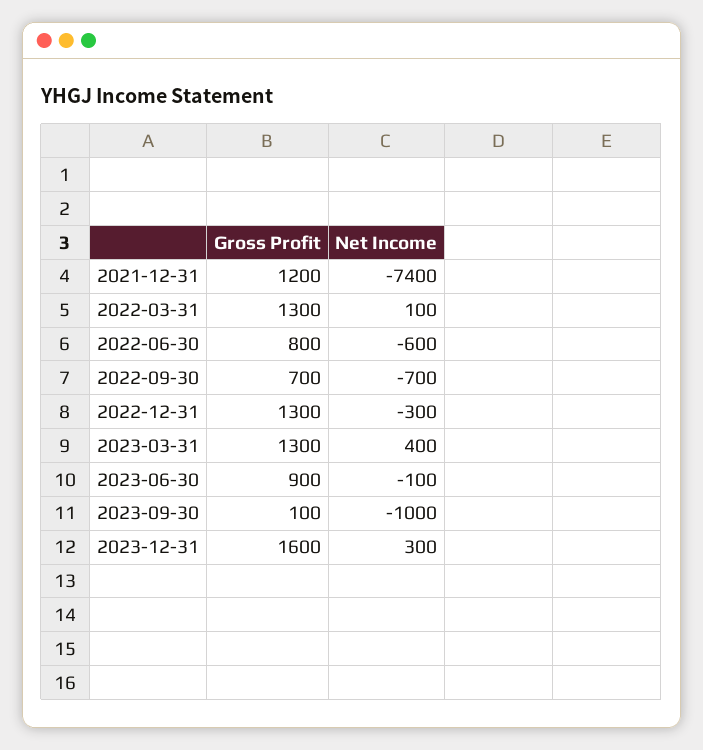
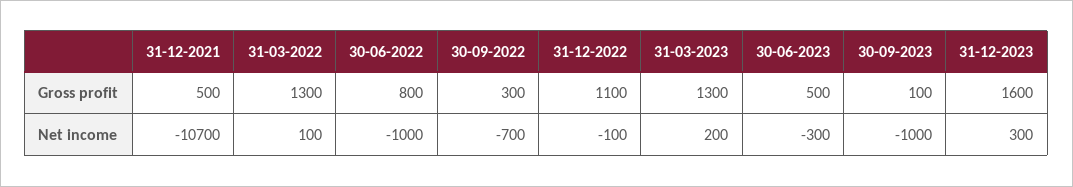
  {
    "Gross Profit": {
-     "2021-12-31": 1200,
+     "2021-12-31": 500,
      "2022-03-31": 1300,
      "2022-06-30": 800,
-     "2022-09-30": 700,
+     "2022-09-30": 300,
-     "2022-12-31": 1300,
+     "2022-12-31": 1100,
      "2023-03-31": 1300,
-     "2023-06-30": 900,
+     "2023-06-30": 500,
      "2023-09-30": 100,
      "2023-12-31": 1600
    },
    "Net Income": {
-     "2021-12-31": -7400,
+     "2021-12-31": -10700,
      "2022-03-31": 100,
-     "2022-06-30": -600,
+     "2022-06-30": -1000,
      "2022-09-30": -700,
-     "2022-12-31": -300,
+     "2022-12-31": -100,
-     "2023-03-31": 400,
+     "2023-03-31": 200,
-     "2023-06-30": -100,
+     "2023-06-30": -300,
      "2023-09-30": -1000,
      "2023-12-31": 300
    }
  }

